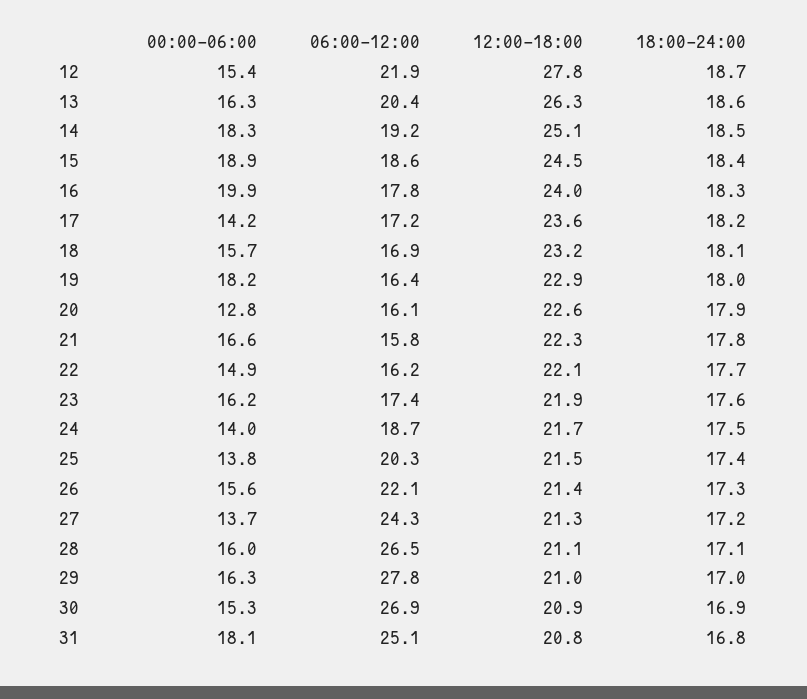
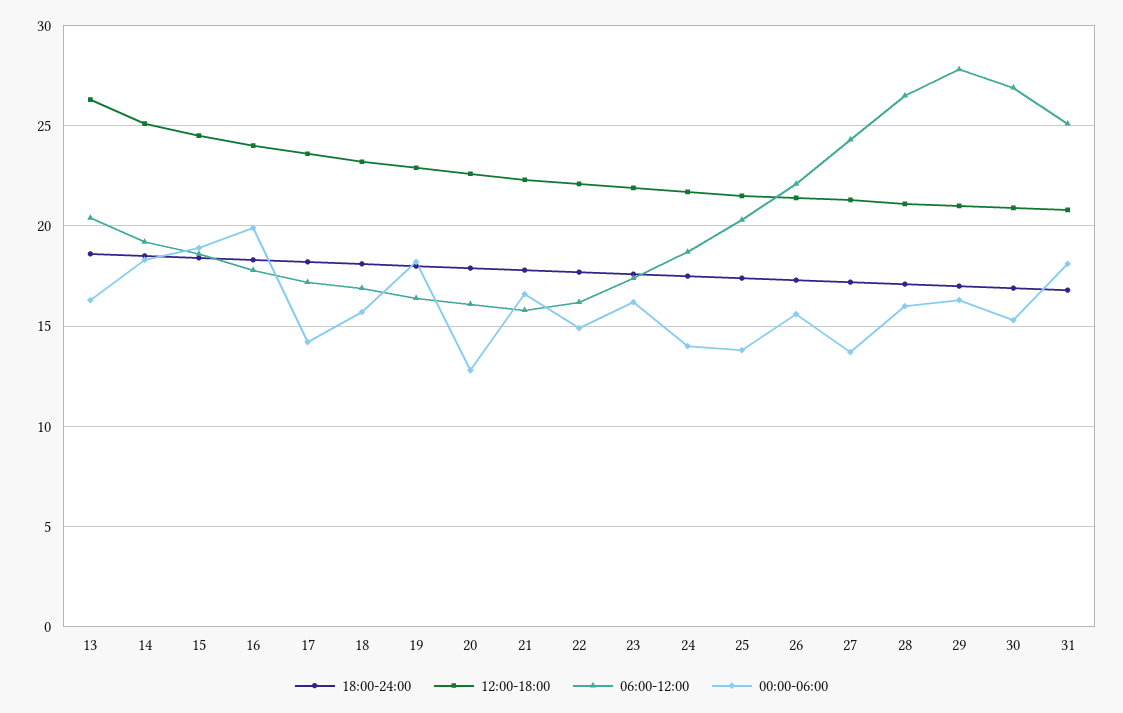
  {
    "00:00-06:00": {
-     "12": 15.4,
      "13": 16.3,
      "14": 18.3,
      "15": 18.9,
      "16": 19.9,
      "17": 14.2,
      "18": 15.7,
      "19": 18.2,
      "20": 12.8,
      "21": 16.6,
      "22": 14.9,
      "23": 16.2,
      "24": 14,
      "25": 13.8,
      "26": 15.6,
      "27": 13.7,
      "28": 16,
      "29": 16.3,
      "30": 15.3,
      "31": 18.1
    },
    "06:00-12:00": {
-     "12": 21.9,
      "13": 20.4,
      "14": 19.2,
      "15": 18.6,
      "16": 17.8,
      "17": 17.2,
      "18": 16.9,
      "19": 16.4,
      "20": 16.1,
      "21": 15.8,
      "22": 16.2,
      "23": 17.4,
      "24": 18.7,
      "25": 20.3,
      "26": 22.1,
      "27": 24.3,
      "28": 26.5,
      "29": 27.8,
      "30": 26.9,
      "31": 25.1
    },
    "12:00-18:00": {
-     "12": 27.8,
      "13": 26.3,
      "14": 25.1,
      "15": 24.5,
      "16": 24,
      "17": 23.6,
      "18": 23.2,
      "19": 22.9,
      "20": 22.6,
      "21": 22.3,
      "22": 22.1,
      "23": 21.9,
      "24": 21.7,
      "25": 21.5,
      "26": 21.4,
      "27": 21.3,
      "28": 21.1,
      "29": 21,
      "30": 20.9,
      "31": 20.8
    },
    "18:00-24:00": {
-     "12": 18.7,
      "13": 18.6,
      "14": 18.5,
      "15": 18.4,
      "16": 18.3,
      "17": 18.2,
      "18": 18.1,
      "19": 18,
      "20": 17.9,
      "21": 17.8,
      "22": 17.7,
      "23": 17.6,
      "24": 17.5,
      "25": 17.4,
      "26": 17.3,
      "27": 17.2,
      "28": 17.1,
      "29": 17,
      "30": 16.9,
      "31": 16.8
    }
  }

